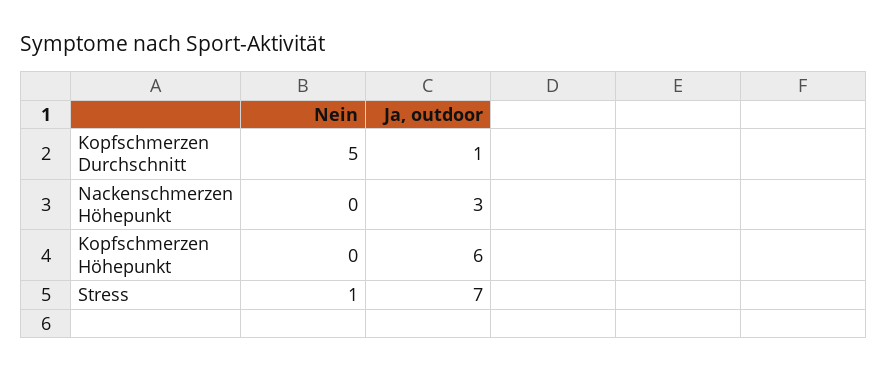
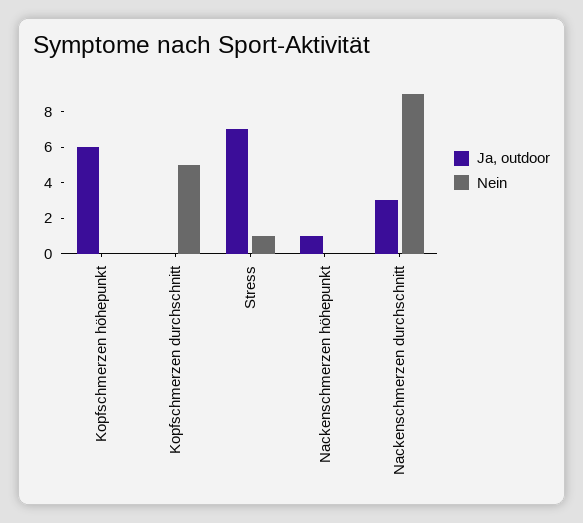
  {
    "Nein": {
      "Kopfschmerzen Durchschnitt": 5,
      "Nackenschmerzen Höhepunkt": 0,
      "Kopfschmerzen Höhepunkt": 0,
-     "Stress": 1
+     "Stress": 1,
+     "Nackenschmerzen durchschnitt": 9
    },
    "Ja, outdoor": {
-     "Kopfschmerzen Durchschnitt": 1,
+     "Kopfschmerzen Durchschnitt": 0,
-     "Nackenschmerzen Höhepunkt": 3,
+     "Nackenschmerzen Höhepunkt": 1,
      "Kopfschmerzen Höhepunkt": 6,
-     "Stress": 7
+     "Stress": 7,
+     "Nackenschmerzen durchschnitt": 3
    }
  }

